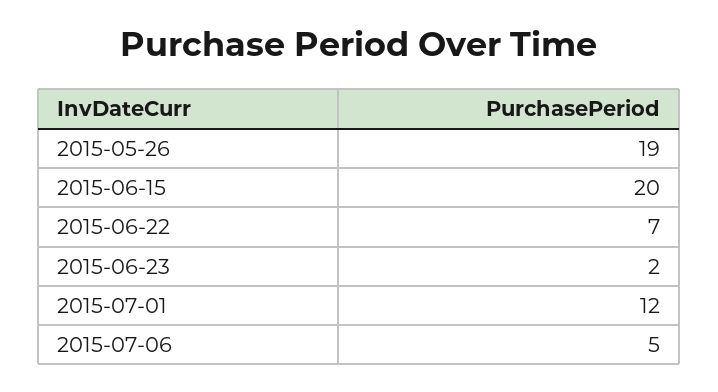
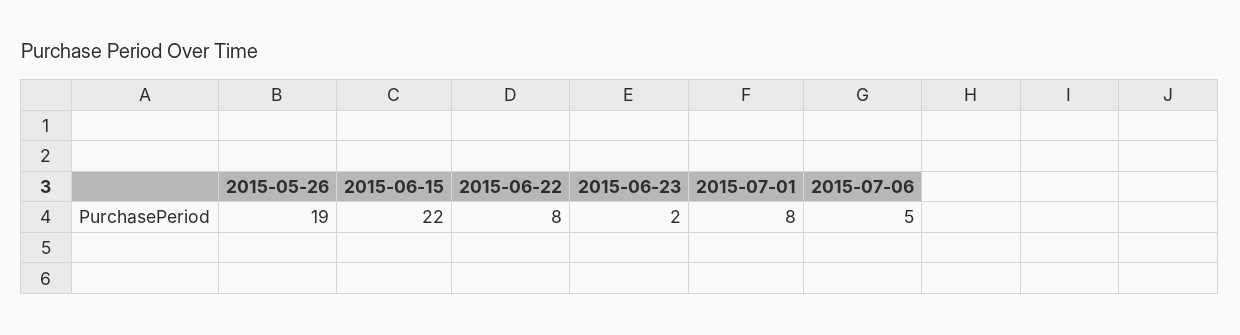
  {
    "2015-05-26": 19,
-   "2015-06-15": 20,
+   "2015-06-15": 22,
-   "2015-06-22": 7,
+   "2015-06-22": 8,
    "2015-06-23": 2,
-   "2015-07-01": 12,
+   "2015-07-01": 8,
    "2015-07-06": 5
  }

